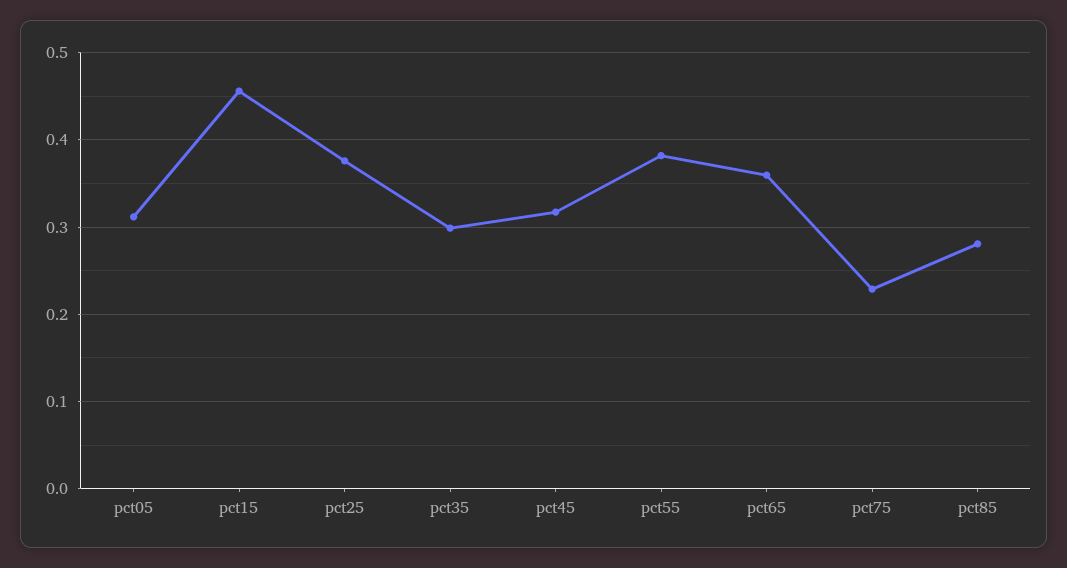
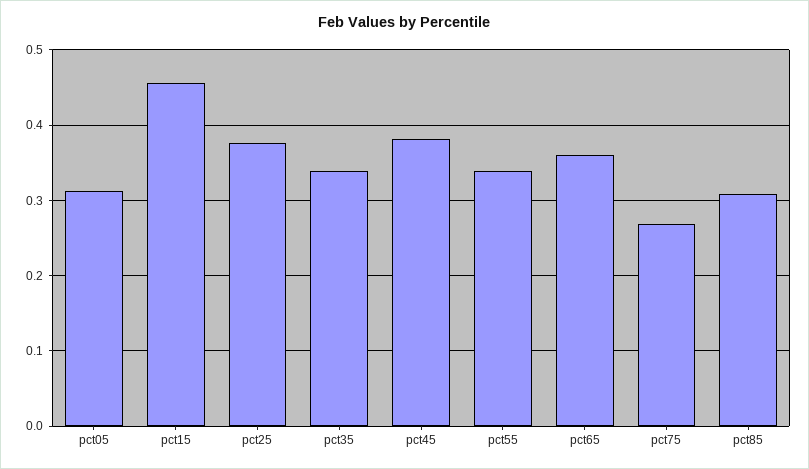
  {
    "pct05": 0.31,
    "pct15": 0.46,
    "pct25": 0.38,
-   "pct35": 0.3,
+   "pct35": 0.34,
-   "pct45": 0.32,
+   "pct45": 0.38,
-   "pct55": 0.38,
+   "pct55": 0.34,
    "pct65": 0.36,
-   "pct75": 0.23,
+   "pct75": 0.27,
-   "pct85": 0.28
+   "pct85": 0.31
  }

